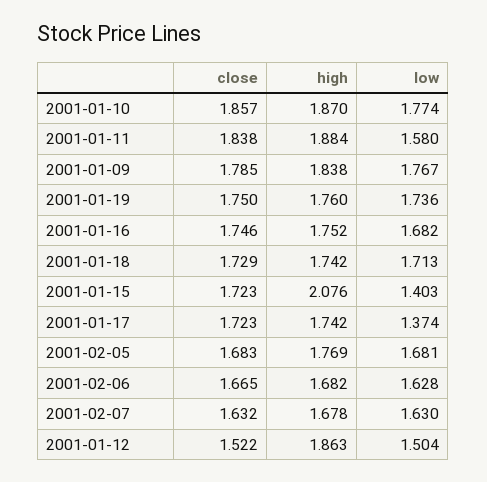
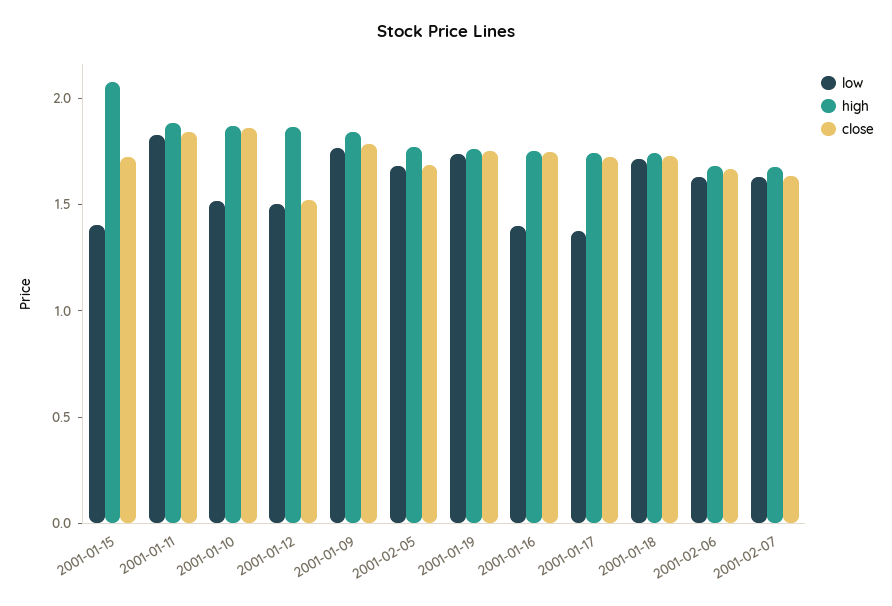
  {
    "close": {
      "2001-01-10": 1.857,
      "2001-01-11": 1.838,
      "2001-01-09": 1.785,
      "2001-01-19": 1.75,
      "2001-01-16": 1.746,
      "2001-01-18": 1.729,
      "2001-01-15": 1.723,
      "2001-01-17": 1.723,
      "2001-02-05": 1.683,
      "2001-02-06": 1.665,
      "2001-02-07": 1.632,
      "2001-01-12": 1.522
    },
    "high": {
      "2001-01-10": 1.87,
      "2001-01-11": 1.884,
      "2001-01-09": 1.838,
      "2001-01-19": 1.76,
      "2001-01-16": 1.752,
      "2001-01-18": 1.742,
      "2001-01-15": 2.076,
      "2001-01-17": 1.742,
      "2001-02-05": 1.769,
      "2001-02-06": 1.682,
      "2001-02-07": 1.678,
      "2001-01-12": 1.863
    },
    "low": {
-     "2001-01-10": 1.774,
+     "2001-01-10": 1.5,
-     "2001-01-11": 1.58,
+     "2001-01-11": 1.8,
      "2001-01-09": 1.767,
      "2001-01-19": 1.736,
-     "2001-01-16": 1.682,
+     "2001-01-16": 1.4,
      "2001-01-18": 1.713,
      "2001-01-15": 1.403,
      "2001-01-17": 1.374,
      "2001-02-05": 1.681,
      "2001-02-06": 1.628,
      "2001-02-07": 1.63,
      "2001-01-12": 1.504
    }
  }

